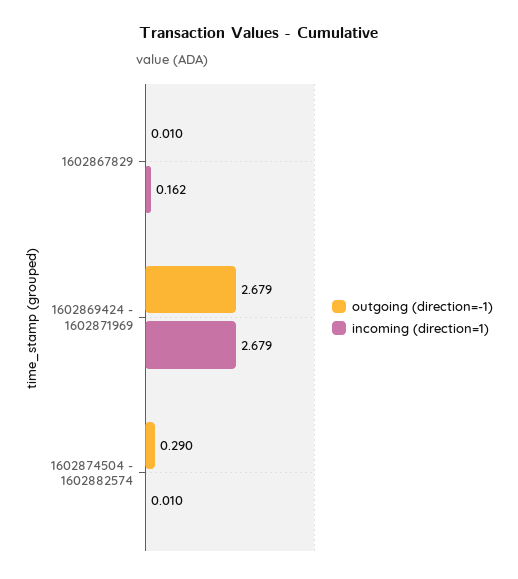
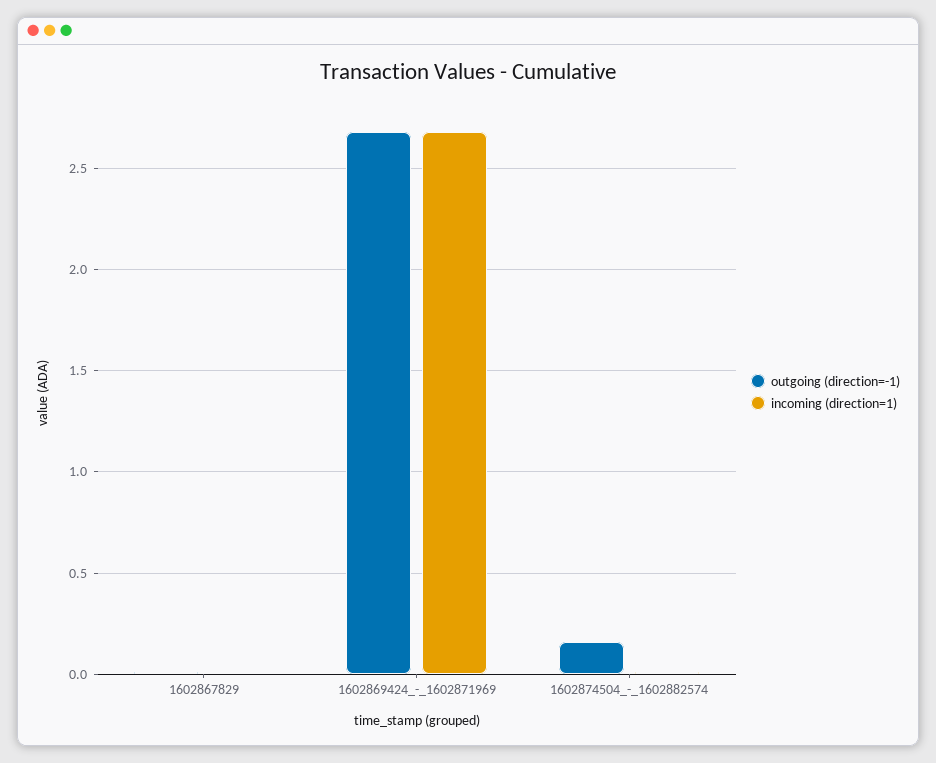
  {
    "outgoing (direction=-1)": {
      "1602867829": 0.01,
      "1602869424 - 1602871969": 2.679,
-     "1602874504 - 1602882574": 0.29
+     "1602874504 - 1602882574": 0.15
    },
    "incoming (direction=1)": {
-     "1602867829": 0.162,
+     "1602867829": 0,
      "1602869424 - 1602871969": 2.679,
      "1602874504 - 1602882574": 0.01
    }
  }

